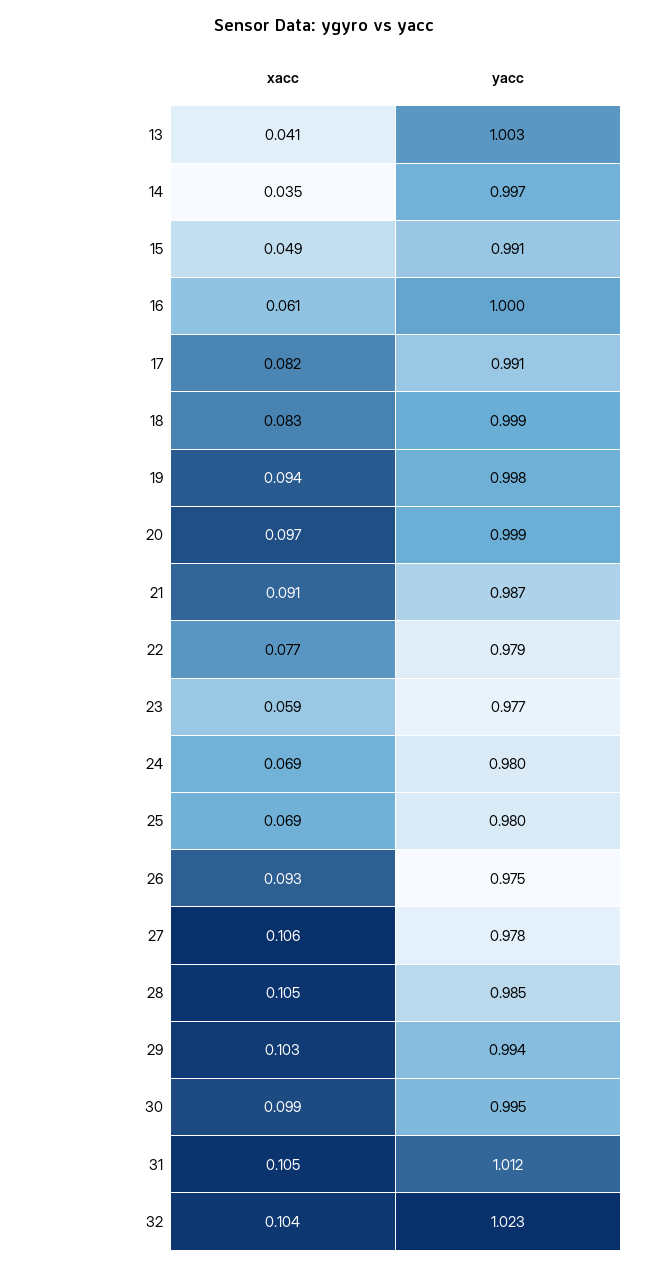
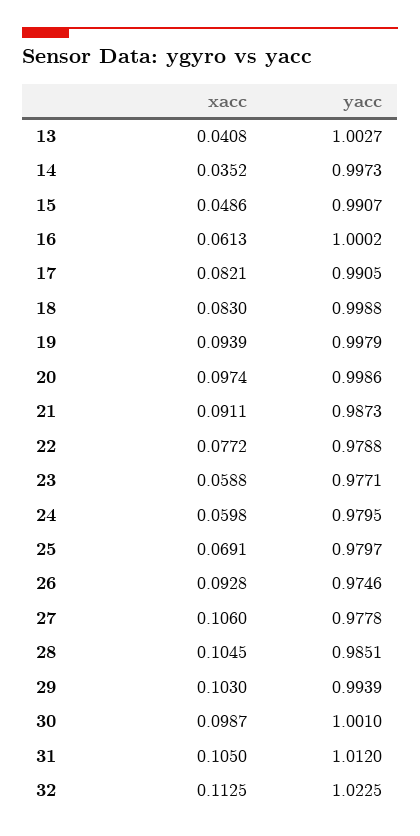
  {
    "xacc": {
      "13": 0.0408,
      "14": 0.0352,
      "15": 0.0486,
      "16": 0.0613,
      "17": 0.0821,
      "18": 0.083,
      "19": 0.0939,
      "20": 0.0974,
      "21": 0.0911,
      "22": 0.0772,
      "23": 0.0588,
-     "24": 0.069,
+     "24": 0.0598,
      "25": 0.0691,
      "26": 0.0928,
      "27": 0.106,
      "28": 0.1045,
      "29": 0.103,
      "30": 0.0987,
      "31": 0.105,
-     "32": 0.104
+     "32": 0.1125
    },
    "yacc": {
      "13": 1.0027,
      "14": 0.9973,
      "15": 0.9907,
      "16": 1.0002,
      "17": 0.9905,
      "18": 0.9988,
      "19": 0.9979,
      "20": 0.9986,
      "21": 0.9873,
      "22": 0.9788,
      "23": 0.9771,
      "24": 0.9795,
      "25": 0.9797,
      "26": 0.9746,
      "27": 0.9778,
      "28": 0.9851,
      "29": 0.9939,
-     "30": 0.995,
+     "30": 1.001,
      "31": 1.012,
      "32": 1.0225
    }
  }

